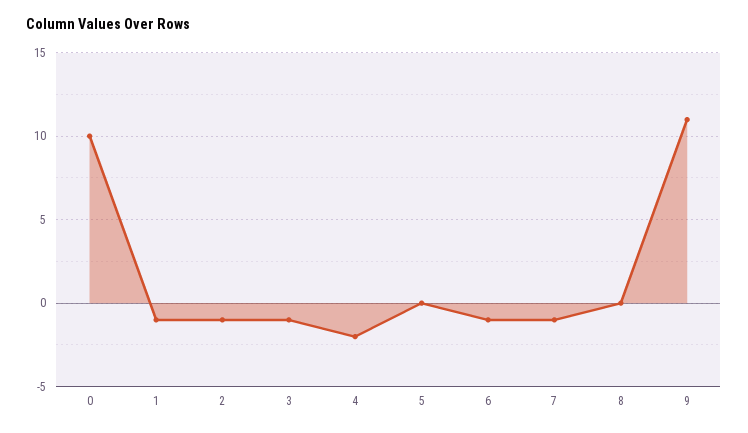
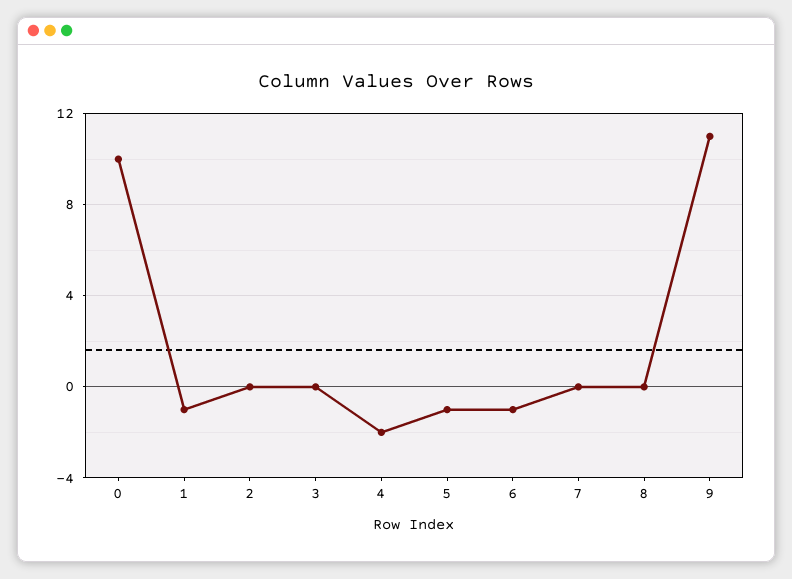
  {
    "0": 10,
    "1": -1,
-   "2": -1,
+   "2": 0,
-   "3": -1,
+   "3": 0,
    "4": -2,
-   "5": 0,
+   "5": -1,
    "6": -1,
-   "7": -1,
+   "7": 0,
    "8": 0,
    "9": 11
  }

